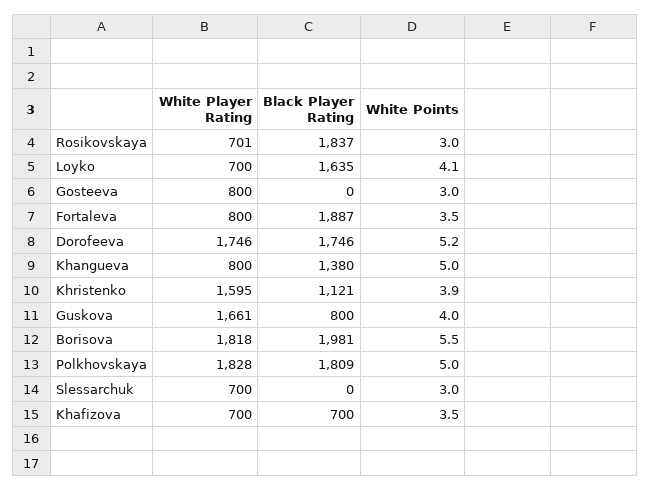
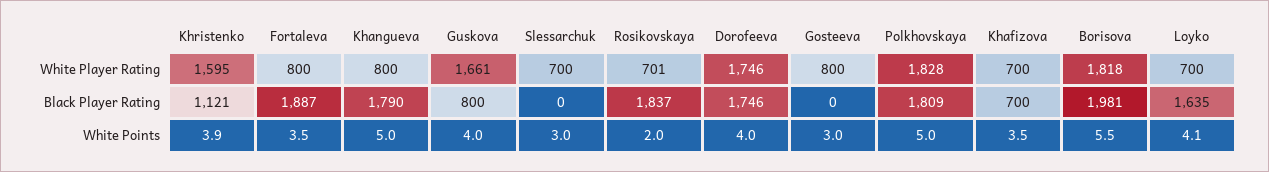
  {
    "White Player Rating": {
      "Rosikovskaya": 701,
      "Loyko": 700,
      "Gosteeva": 800,
      "Fortaleva": 800,
      "Dorofeeva": 1746,
      "Khangueva": 800,
      "Khristenko": 1595,
      "Guskova": 1661,
      "Borisova": 1818,
      "Polkhovskaya": 1828,
      "Slessarchuk": 700,
      "Khafizova": 700
    },
    "Black Player Rating": {
      "Rosikovskaya": 1837,
      "Loyko": 1635,
      "Gosteeva": 0,
      "Fortaleva": 1887,
      "Dorofeeva": 1746,
-     "Khangueva": 1380,
+     "Khangueva": 1790,
      "Khristenko": 1121,
      "Guskova": 800,
      "Borisova": 1981,
      "Polkhovskaya": 1809,
      "Slessarchuk": 0,
      "Khafizova": 700
    },
    "White Points": {
-     "Rosikovskaya": 3,
+     "Rosikovskaya": 2,
      "Loyko": 4.1,
      "Gosteeva": 3,
      "Fortaleva": 3.5,
-     "Dorofeeva": 5.2,
+     "Dorofeeva": 4,
      "Khangueva": 5,
      "Khristenko": 3.9,
      "Guskova": 4,
      "Borisova": 5.5,
      "Polkhovskaya": 5,
      "Slessarchuk": 3,
      "Khafizova": 3.5
    }
  }

